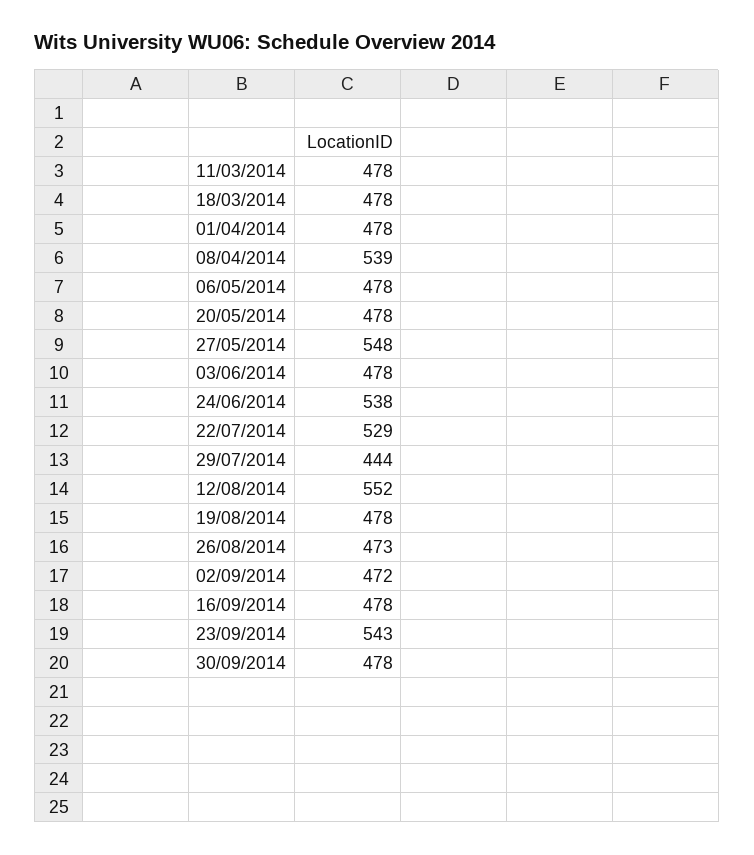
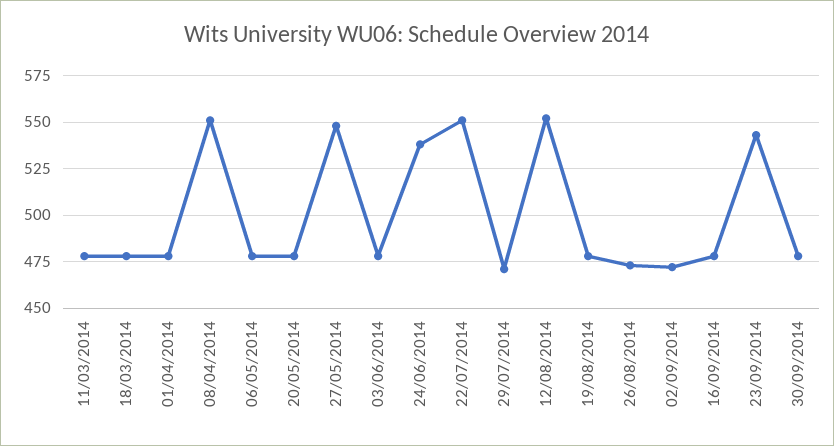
  {
    "11/03/2014": 478,
    "18/03/2014": 478,
    "01/04/2014": 478,
-   "08/04/2014": 539,
+   "08/04/2014": 550,
    "06/05/2014": 478,
    "20/05/2014": 478,
    "27/05/2014": 548,
    "03/06/2014": 478,
    "24/06/2014": 538,
-   "22/07/2014": 529,
+   "22/07/2014": 550,
-   "29/07/2014": 444,
+   "29/07/2014": 470,
    "12/08/2014": 552,
    "19/08/2014": 478,
    "26/08/2014": 473,
    "02/09/2014": 472,
    "16/09/2014": 478,
    "23/09/2014": 543,
    "30/09/2014": 478
  }

